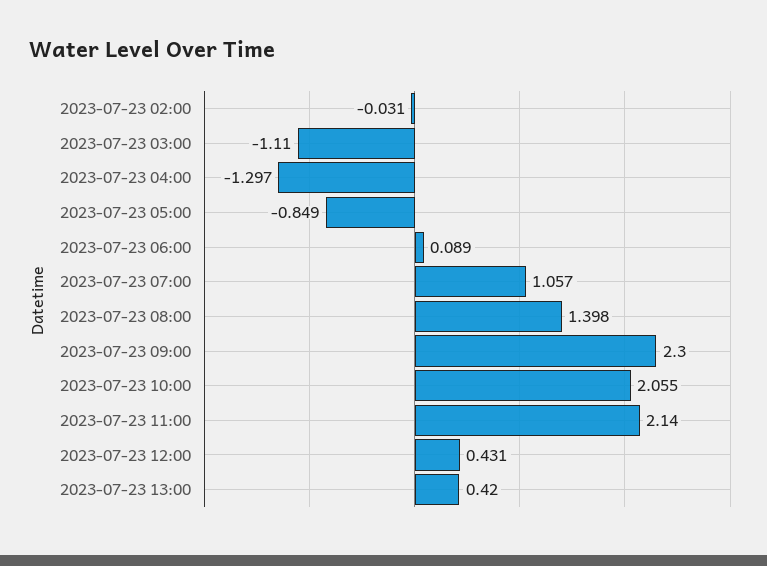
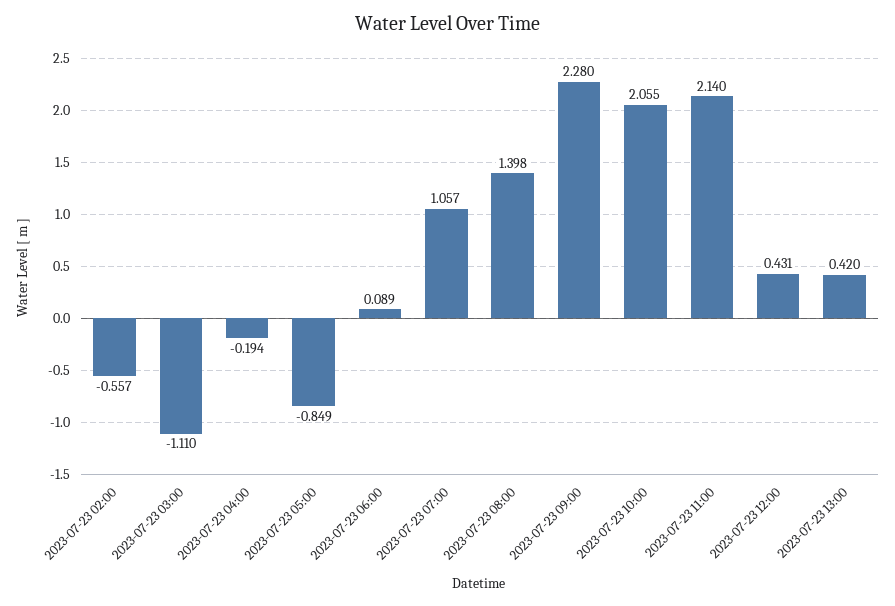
  {
-   "2023-07-23 02:00": -0.031,
+   "2023-07-23 02:00": -0.557,
    "2023-07-23 03:00": -1.11,
-   "2023-07-23 04:00": -1.297,
+   "2023-07-23 04:00": -0.194,
    "2023-07-23 05:00": -0.849,
    "2023-07-23 06:00": 0.089,
    "2023-07-23 07:00": 1.057,
    "2023-07-23 08:00": 1.398,
-   "2023-07-23 09:00": 2.3,
+   "2023-07-23 09:00": 2.28,
    "2023-07-23 10:00": 2.055,
    "2023-07-23 11:00": 2.14,
    "2023-07-23 12:00": 0.431,
    "2023-07-23 13:00": 0.42
  }

